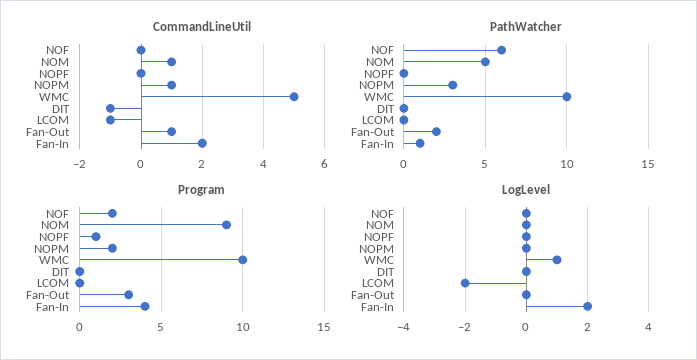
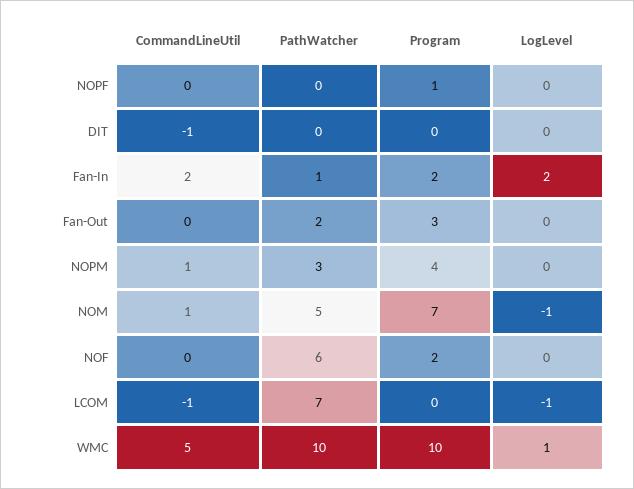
  {
    "CommandLineUtil": {
      "NOF": 0,
      "NOM": 1,
      "NOPF": 0,
      "NOPM": 1,
      "WMC": 5,
      "DIT": -1,
      "LCOM": -1,
-     "Fan-Out": 1,
+     "Fan-Out": 0,
      "Fan-In": 2
    },
    "PathWatcher": {
      "NOF": 6,
      "NOM": 5,
      "NOPF": 0,
      "NOPM": 3,
      "WMC": 10,
      "DIT": 0,
-     "LCOM": 0,
+     "LCOM": 7,
      "Fan-Out": 2,
      "Fan-In": 1
    },
    "Program": {
      "NOF": 2,
-     "NOM": 9,
+     "NOM": 7,
      "NOPF": 1,
-     "NOPM": 2,
+     "NOPM": 4,
      "WMC": 10,
      "DIT": 0,
      "LCOM": 0,
      "Fan-Out": 3,
-     "Fan-In": 4
+     "Fan-In": 2
    },
    "LogLevel": {
      "NOF": 0,
-     "NOM": 0,
+     "NOM": -1,
      "NOPF": 0,
      "NOPM": 0,
      "WMC": 1,
      "DIT": 0,
-     "LCOM": -2,
+     "LCOM": -1,
      "Fan-Out": 0,
      "Fan-In": 2
    }
  }

